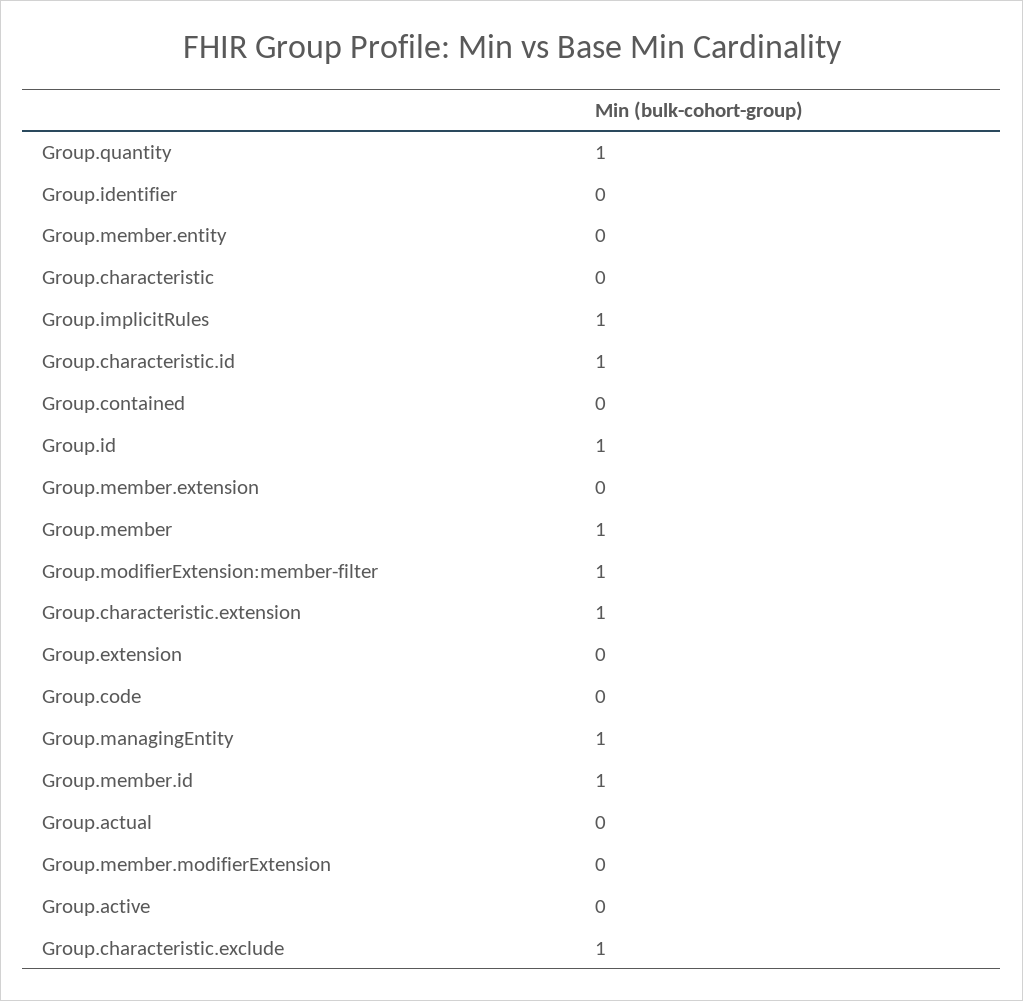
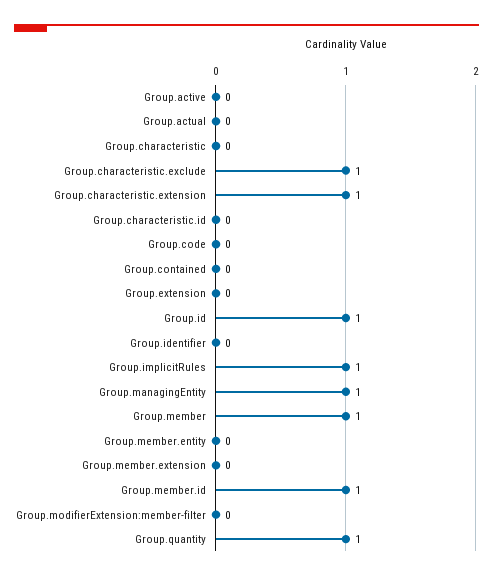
  {
    "Group.quantity": 1,
    "Group.identifier": 0,
    "Group.member.entity": 0,
    "Group.characteristic": 0,
    "Group.implicitRules": 1,
-   "Group.characteristic.id": 1,
+   "Group.characteristic.id": 0,
    "Group.contained": 0,
    "Group.id": 1,
    "Group.member.extension": 0,
    "Group.member": 1,
-   "Group.modifierExtension:member-filter": 1,
+   "Group.modifierExtension:member-filter": 0,
    "Group.characteristic.extension": 1,
    "Group.extension": 0,
    "Group.code": 0,
    "Group.managingEntity": 1,
    "Group.member.id": 1,
    "Group.actual": 0,
-   "Group.member.modifierExtension": 0,
    "Group.active": 0,
    "Group.characteristic.exclude": 1
  }

